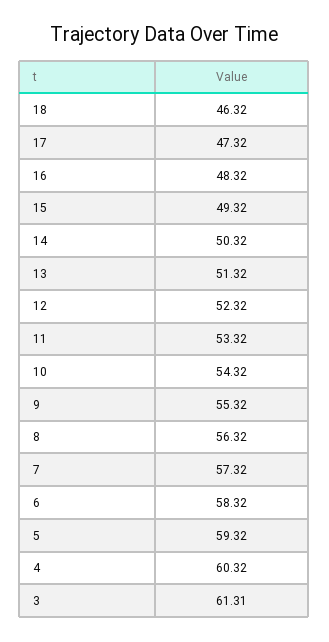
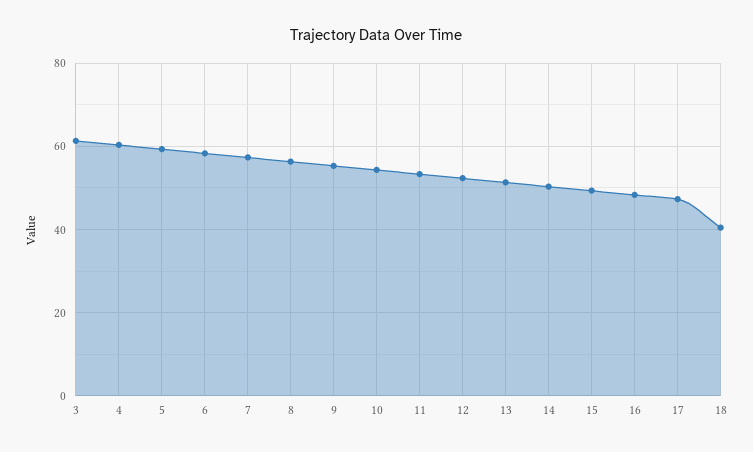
  {
-   "18": 46.32,
+   "18": 40,
    "17": 47.32,
    "16": 48.32,
    "15": 49.32,
    "14": 50.32,
    "13": 51.32,
    "12": 52.32,
    "11": 53.32,
    "10": 54.32,
    "9": 55.32,
    "8": 56.32,
    "7": 57.32,
    "6": 58.32,
    "5": 59.32,
    "4": 60.32,
    "3": 61.31
  }

